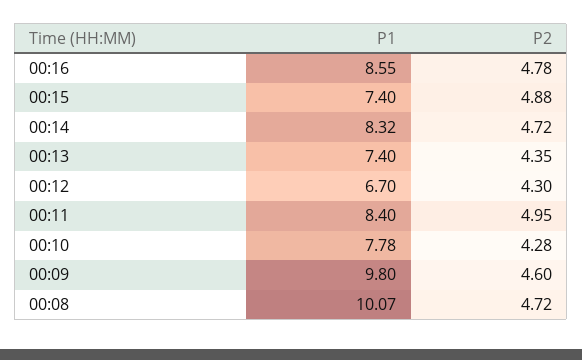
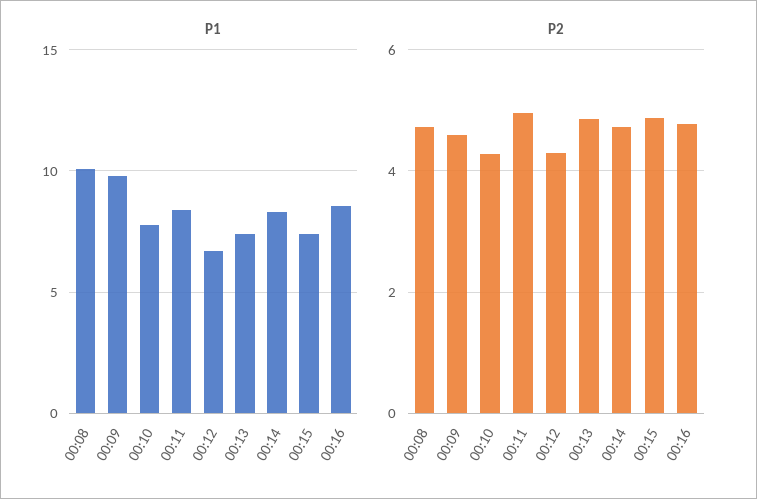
  {
    "P1": {
      "00:16": 8.55,
      "00:15": 7.4,
      "00:14": 8.32,
      "00:13": 7.4,
      "00:12": 6.7,
      "00:11": 8.4,
      "00:10": 7.78,
      "00:09": 9.8,
      "00:08": 10.07
    },
    "P2": {
      "00:16": 4.78,
      "00:15": 4.88,
      "00:14": 4.72,
-     "00:13": 4.35,
+     "00:13": 4.8,
      "00:12": 4.3,
      "00:11": 4.95,
      "00:10": 4.28,
      "00:09": 4.6,
      "00:08": 4.72
    }
  }

